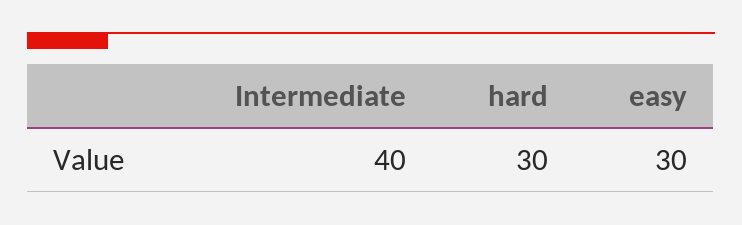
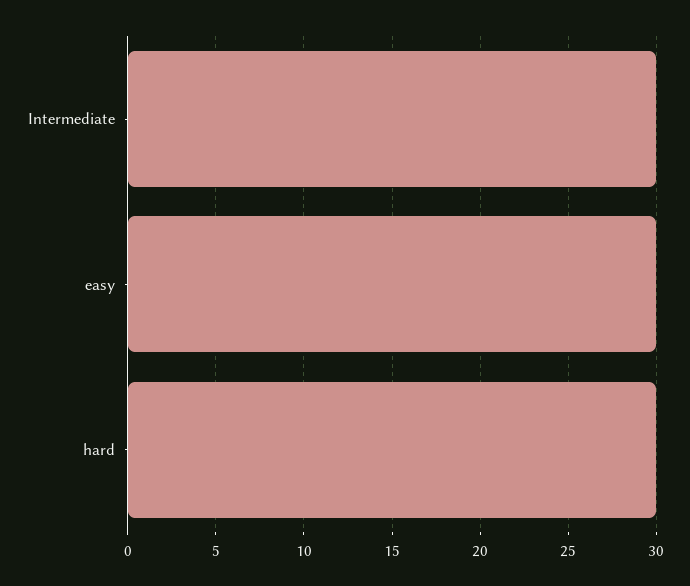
  {
-   "Intermediate": 40,
+   "Intermediate": 30,
    "hard": 30,
    "easy": 30
  }

